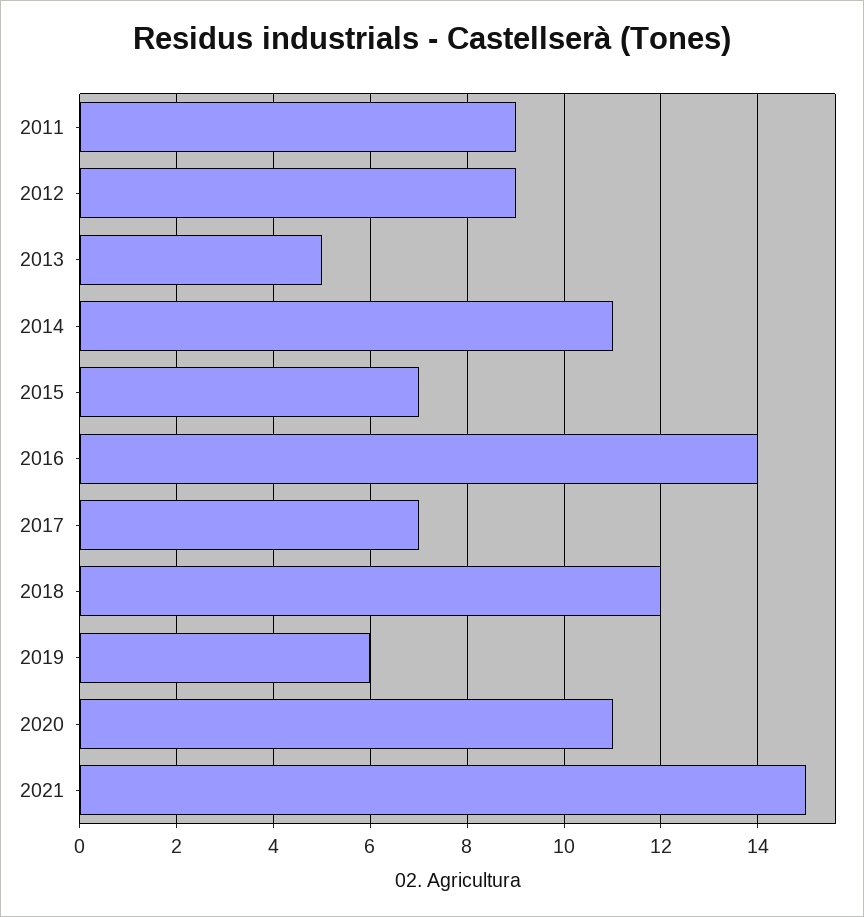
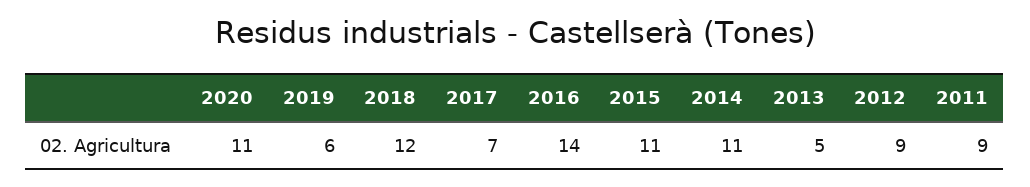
  {
    "2011": 9,
    "2012": 9,
    "2013": 5,
    "2014": 11,
-   "2015": 7,
+   "2015": 11,
    "2016": 14,
    "2017": 7,
    "2018": 12,
    "2019": 6,
-   "2020": 11,
+   "2020": 11
-   "2021": 15
  }

